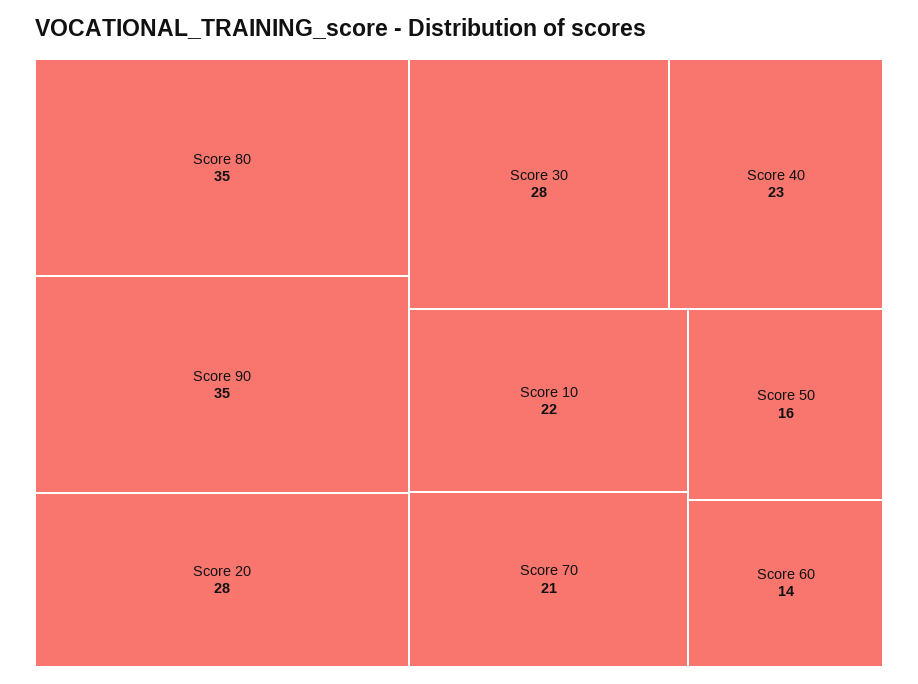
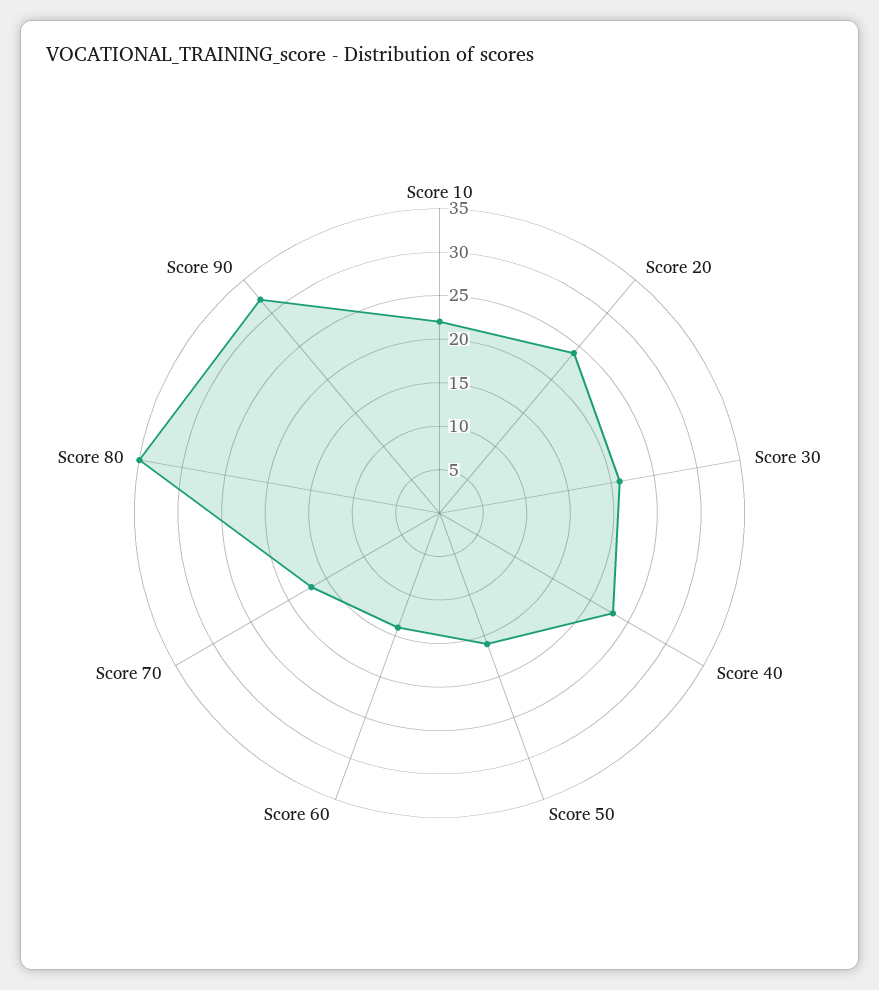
  {
    "Score 80": 35,
-   "Score 90": 35,
+   "Score 90": 32,
-   "Score 20": 28,
+   "Score 20": 24,
-   "Score 30": 28,
+   "Score 30": 21,
    "Score 40": 23,
    "Score 10": 22,
-   "Score 70": 21,
+   "Score 70": 17,
    "Score 50": 16,
    "Score 60": 14
  }

